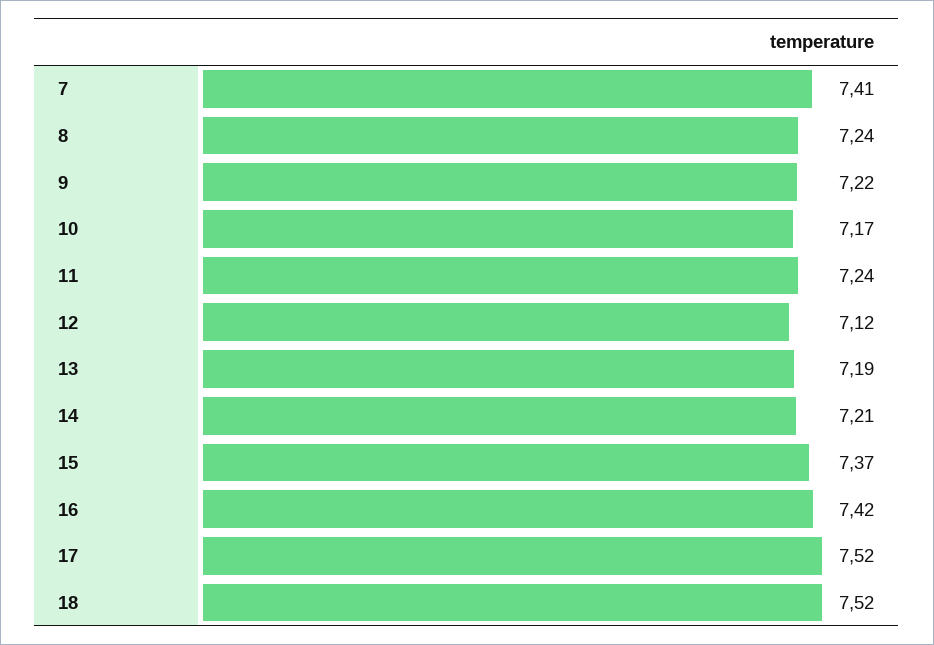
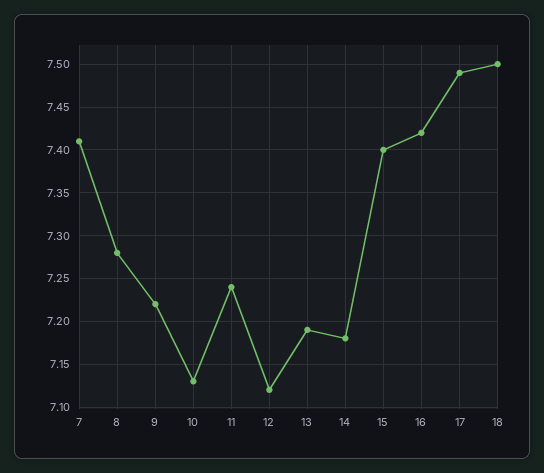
  {
    "7": 7.41,
-   "8": 7.24,
+   "8": 7.28,
    "9": 7.22,
-   "10": 7.17,
+   "10": 7.13,
    "11": 7.24,
    "12": 7.12,
    "13": 7.19,
-   "14": 7.21,
+   "14": 7.18,
-   "15": 7.37,
+   "15": 7.4,
    "16": 7.42,
-   "17": 7.52,
+   "17": 7.49,
-   "18": 7.52
+   "18": 7.5
  }

